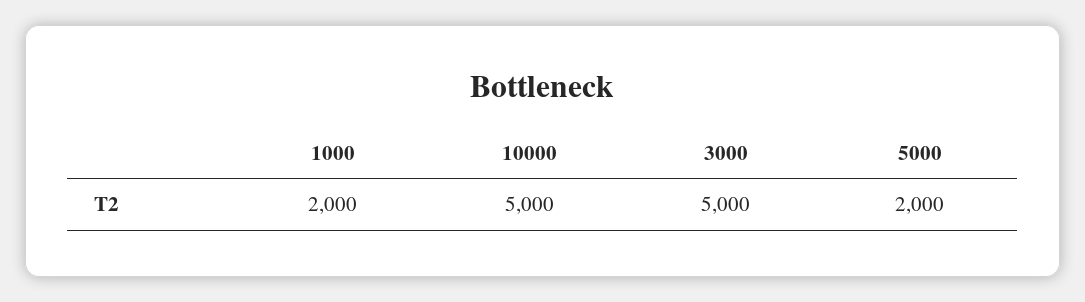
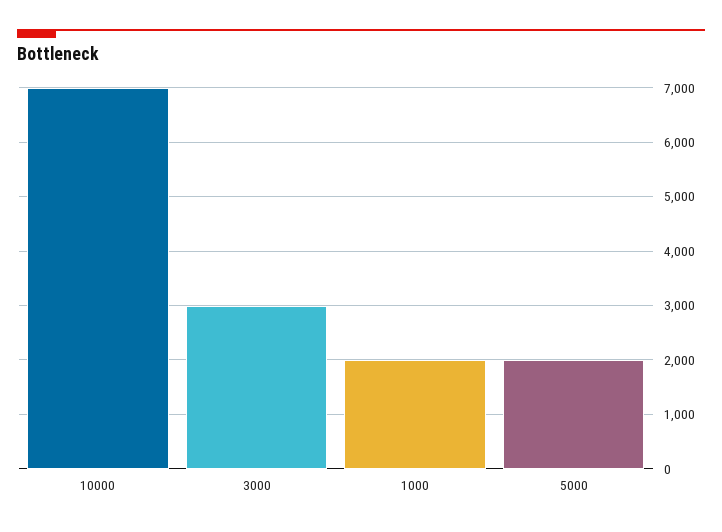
  {
    "1000": 2000,
-   "10000": 5000,
+   "10000": 7000,
-   "3000": 5000,
+   "3000": 3000,
    "5000": 2000
  }

